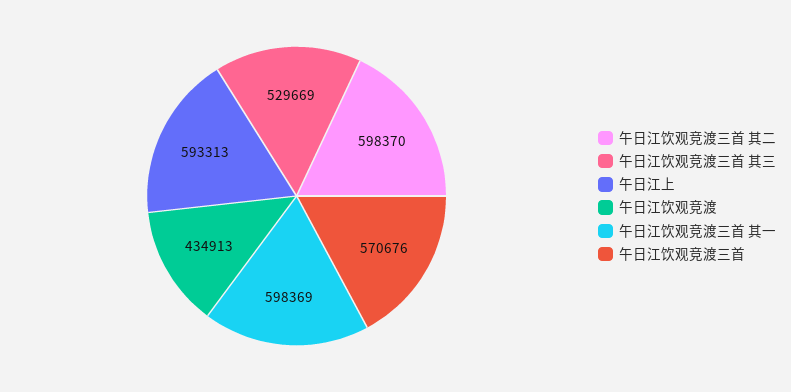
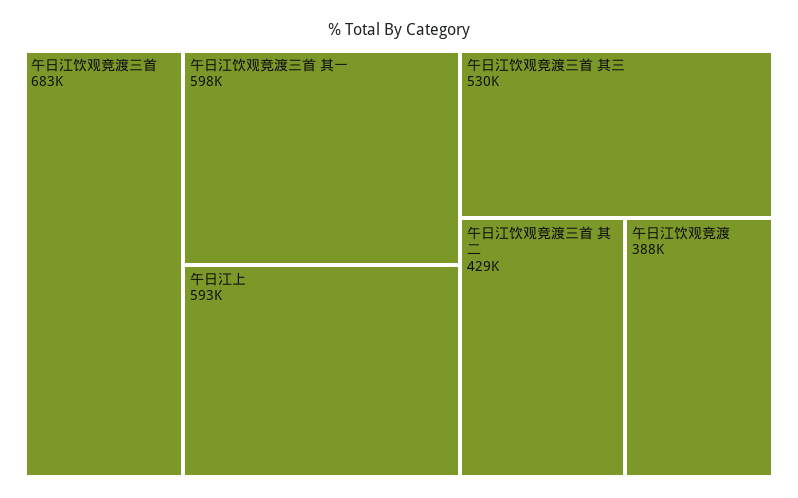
  {
-   "午日江饮观竞渡三首 其二": 598370,
+   "午日江饮观竞渡三首 其二": 429000,
    "午日江饮观竞渡三首 其三": 529669,
    "午日江上": 593313,
-   "午日江饮观竞渡": 434913,
+   "午日江饮观竞渡": 388000,
    "午日江饮观竞渡三首 其一": 598369,
-   "午日江饮观竞渡三首": 570676
+   "午日江饮观竞渡三首": 683000
  }

